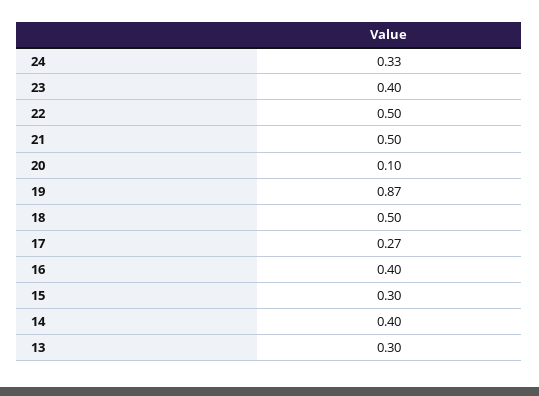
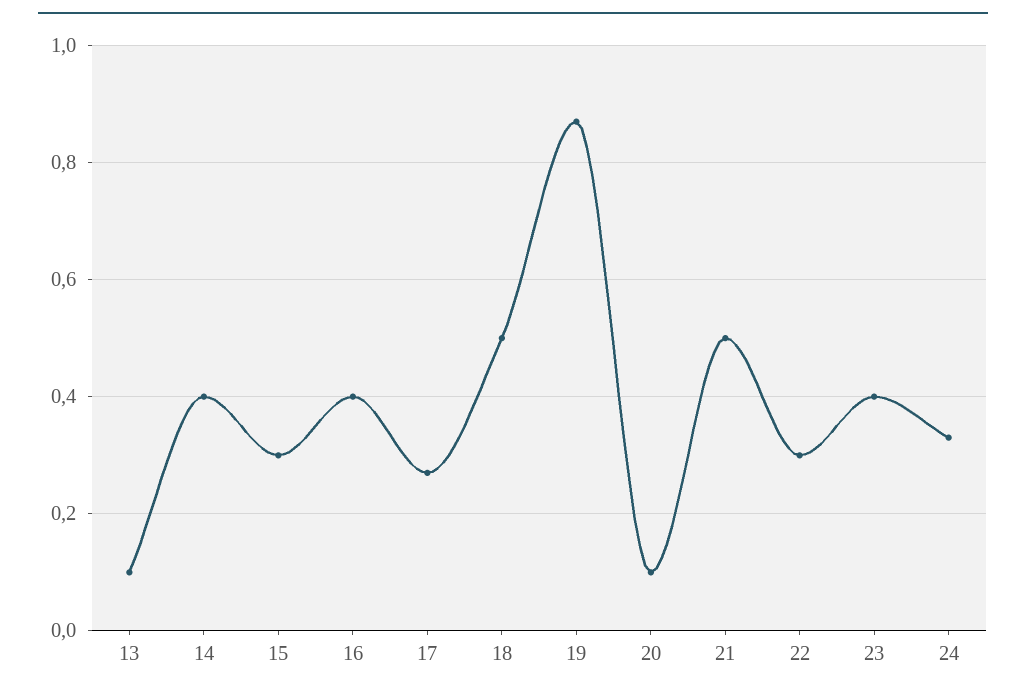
  {
    "24": 0.33,
    "23": 0.4,
-   "22": 0.5,
+   "22": 0.3,
    "21": 0.5,
    "20": 0.1,
    "19": 0.87,
    "18": 0.5,
    "17": 0.27,
    "16": 0.4,
    "15": 0.3,
    "14": 0.4,
-   "13": 0.3
+   "13": 0.1
  }

